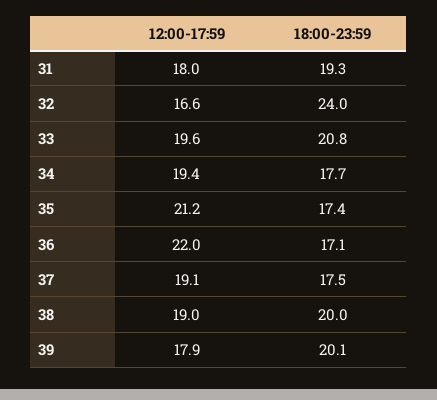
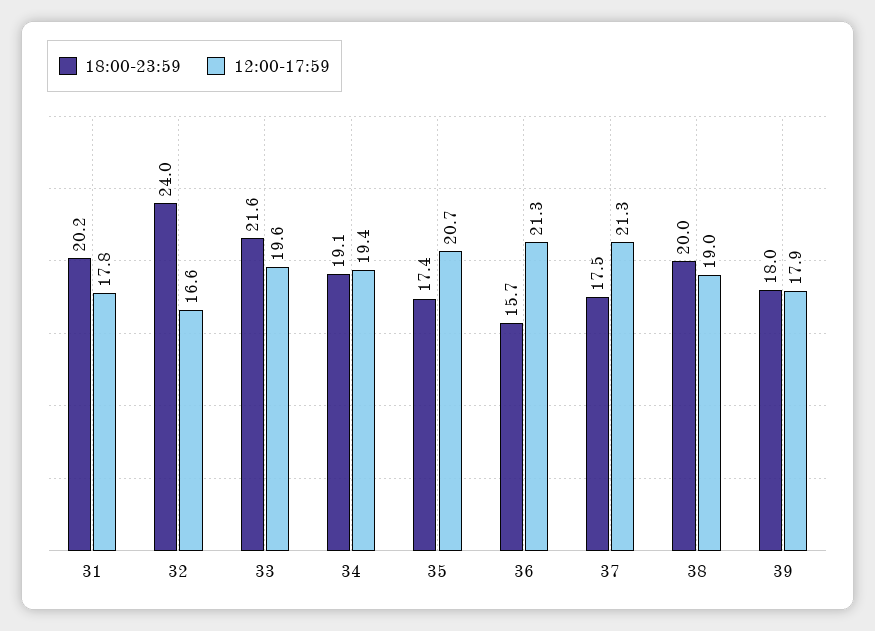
  {
    "12:00-17:59": {
-     "31": 18,
+     "31": 17.8,
      "32": 16.6,
      "33": 19.6,
      "34": 19.4,
-     "35": 21.2,
+     "35": 20.7,
-     "36": 22,
+     "36": 21.3,
-     "37": 19.1,
+     "37": 21.3,
      "38": 19,
      "39": 17.9
    },
    "18:00-23:59": {
-     "31": 19.3,
+     "31": 20.2,
      "32": 24,
-     "33": 20.8,
+     "33": 21.6,
-     "34": 17.7,
+     "34": 19.1,
      "35": 17.4,
-     "36": 17.1,
+     "36": 15.7,
      "37": 17.5,
      "38": 20,
-     "39": 20.1
+     "39": 18
    }
  }

